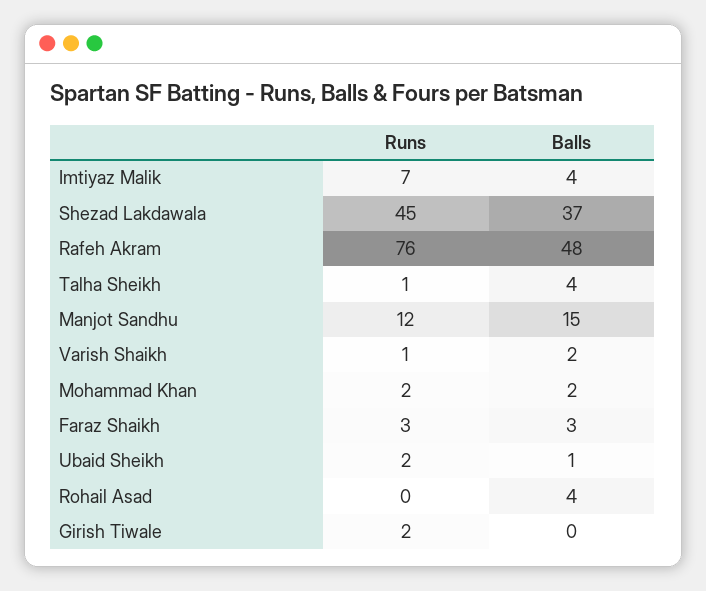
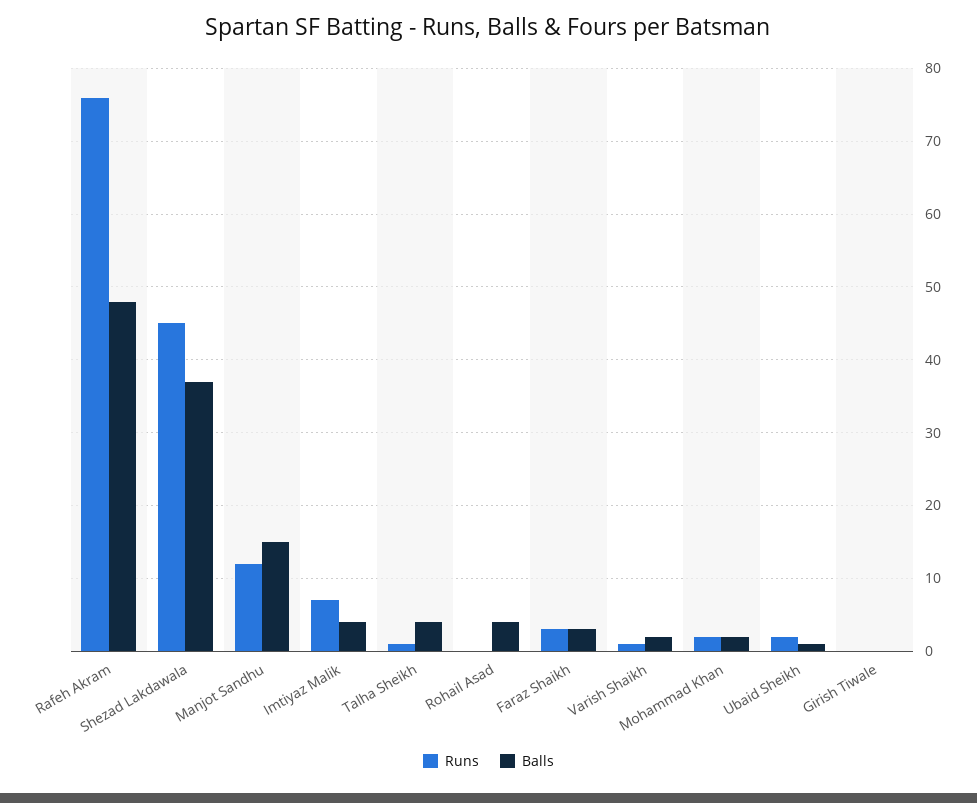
  {
    "Runs": {
      "Imtiyaz Malik": 7,
      "Shezad Lakdawala": 45,
      "Rafeh Akram": 76,
      "Talha Sheikh": 1,
      "Manjot Sandhu": 12,
      "Varish Shaikh": 1,
      "Mohammad Khan": 2,
      "Faraz Shaikh": 3,
      "Ubaid Sheikh": 2,
      "Rohail Asad": 0,
-     "Girish Tiwale": 2
+     "Girish Tiwale": 0
    },
    "Balls": {
      "Imtiyaz Malik": 4,
      "Shezad Lakdawala": 37,
      "Rafeh Akram": 48,
      "Talha Sheikh": 4,
      "Manjot Sandhu": 15,
      "Varish Shaikh": 2,
      "Mohammad Khan": 2,
      "Faraz Shaikh": 3,
      "Ubaid Sheikh": 1,
      "Rohail Asad": 4,
      "Girish Tiwale": 0
    }
  }

